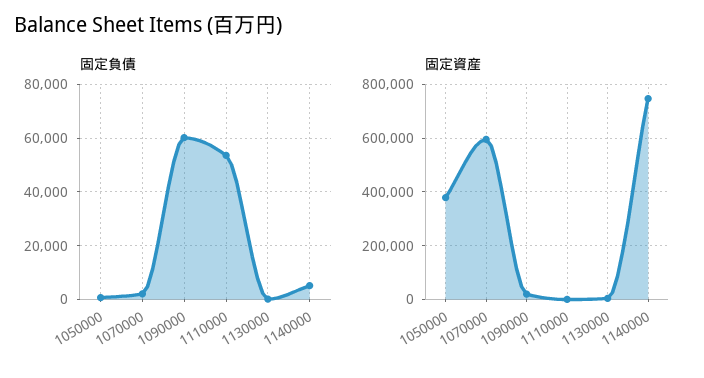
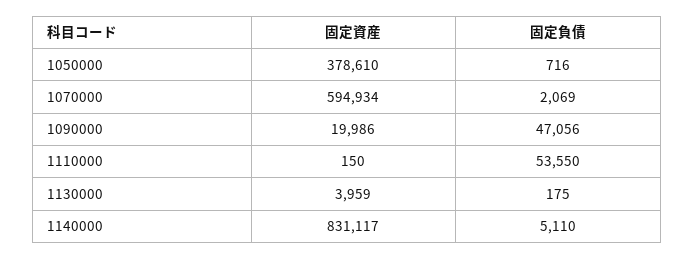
  {
    "固定負債": {
      "1050000": 716,
      "1070000": 2069,
-     "1090000": 60000,
+     "1090000": 47056,
      "1110000": 53550,
      "1130000": 175,
      "1140000": 5110
    },
    "固定資産": {
      "1050000": 378610,
      "1070000": 594934,
      "1090000": 19986,
      "1110000": 150,
      "1130000": 3959,
-     "1140000": 750000
+     "1140000": 831117
    }
  }

